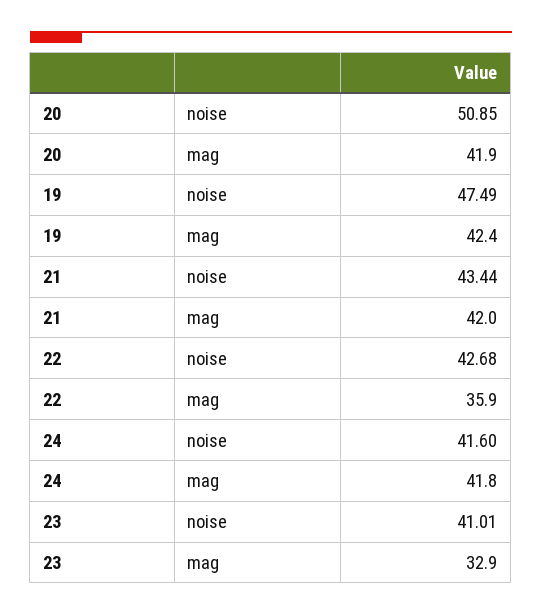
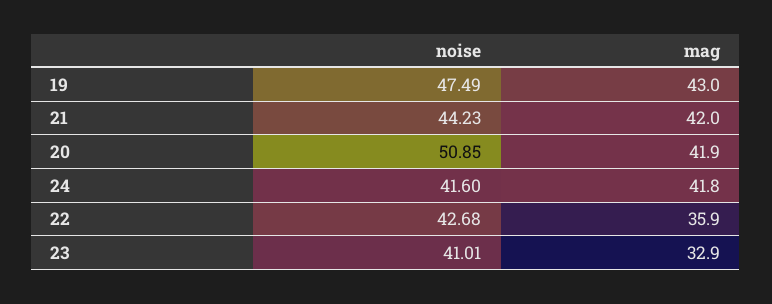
  {
    "20": {
      "noise": 50.85,
      "mag": 41.9
    },
    "19": {
      "noise": 47.49,
-     "mag": 42.4
+     "mag": 43
    },
    "21": {
-     "noise": 43.44,
+     "noise": 44.23,
      "mag": 42
    },
    "22": {
      "noise": 42.68,
      "mag": 35.9
    },
    "24": {
      "noise": 41.6,
      "mag": 41.8
    },
    "23": {
      "noise": 41.01,
      "mag": 32.9
    }
  }

